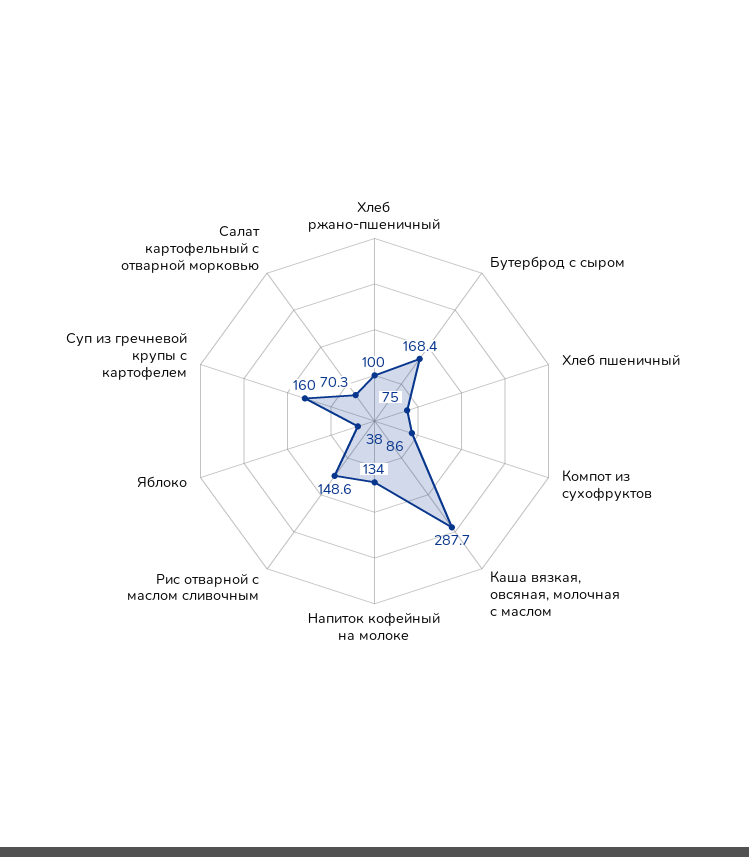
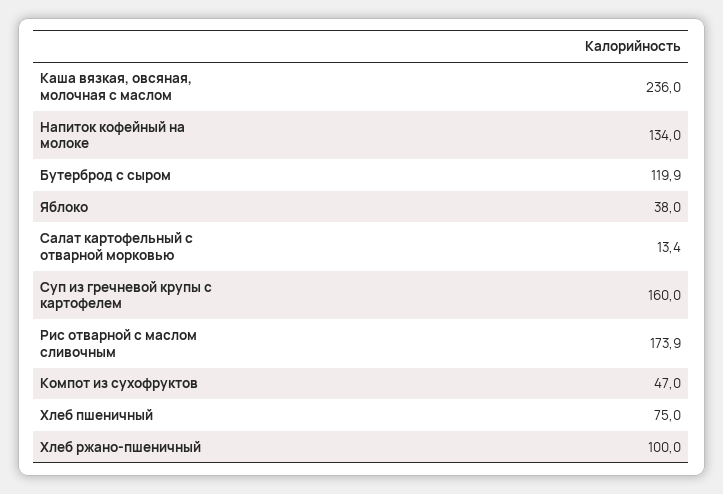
  {
    "Хлеб ржано-пшеничный": 100,
-   "Бутерброд с сыром": 168.4,
+   "Бутерброд с сыром": 119.9,
    "Хлеб пшеничный": 75,
-   "Компот из сухофруктов": 86,
+   "Компот из сухофруктов": 47,
-   "Каша вязкая, овсяная, молочная с маслом": 287.7,
+   "Каша вязкая, овсяная, молочная с маслом": 236,
    "Напиток кофейный на молоке": 134,
-   "Рис отварной с маслом сливочным": 148.6,
+   "Рис отварной с маслом сливочным": 173.9,
    "Яблоко": 38,
    "Суп из гречневой крупы с картофелем": 160,
-   "Салат картофельный с отварной морковью": 70.3
+   "Салат картофельный с отварной морковью": 13.4
  }

